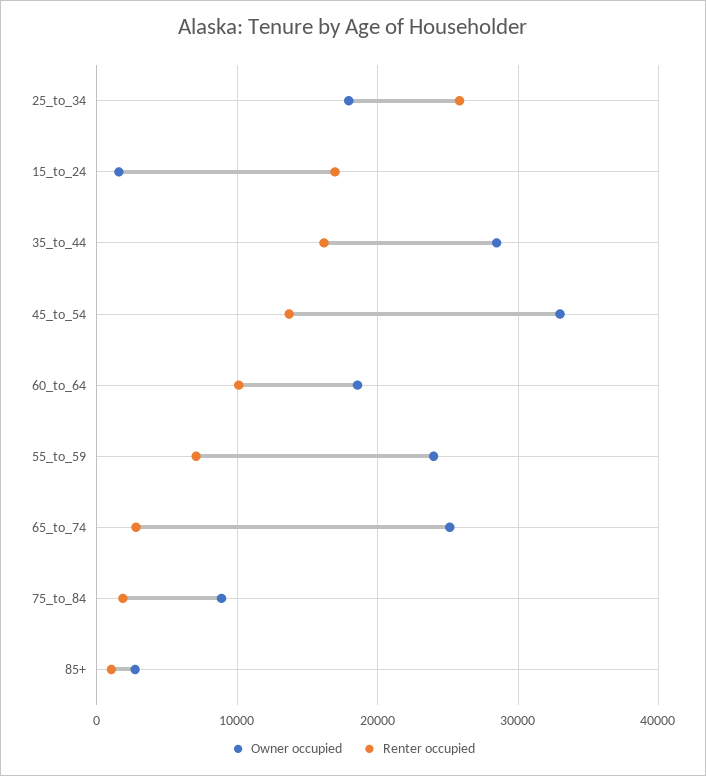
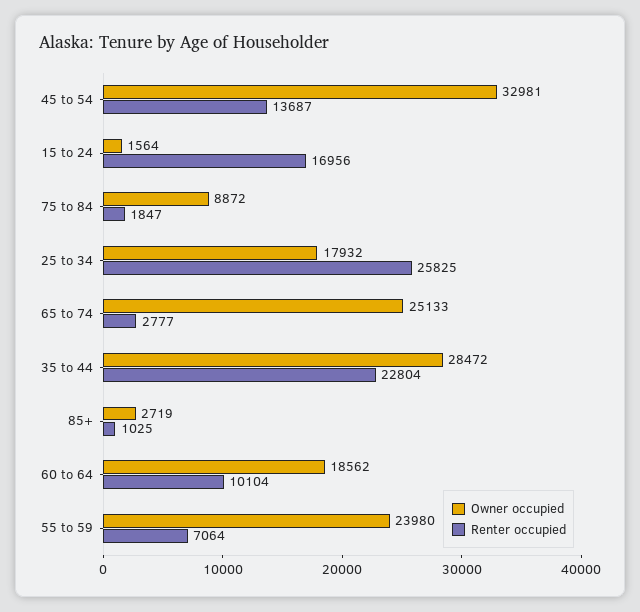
  {
    "Owner occupied": {
      "25_to_34": 17932,
      "15_to_24": 1564,
      "35_to_44": 28472,
      "45_to_54": 32981,
      "60_to_64": 18562,
      "55_to_59": 23980,
      "65_to_74": 25133,
      "75_to_84": 8872,
      "85+": 2719
    },
    "Renter occupied": {
      "25_to_34": 25825,
      "15_to_24": 16956,
-     "35_to_44": 16000,
+     "35_to_44": 22804,
      "45_to_54": 13687,
      "60_to_64": 10104,
      "55_to_59": 7064,
      "65_to_74": 2777,
      "75_to_84": 1847,
      "85+": 1025
    }
  }

